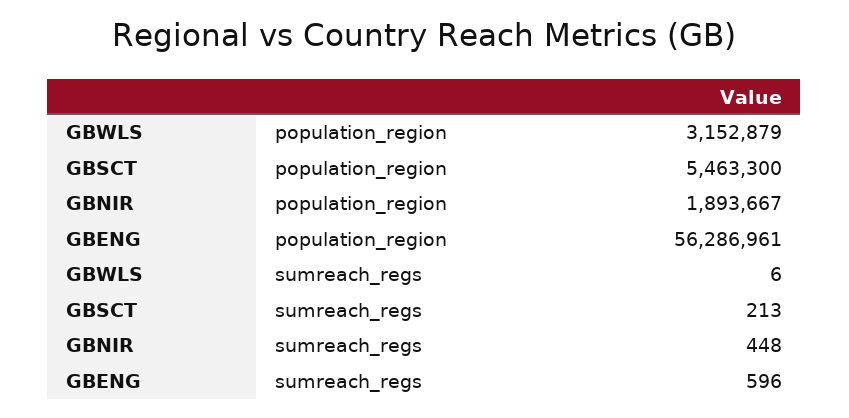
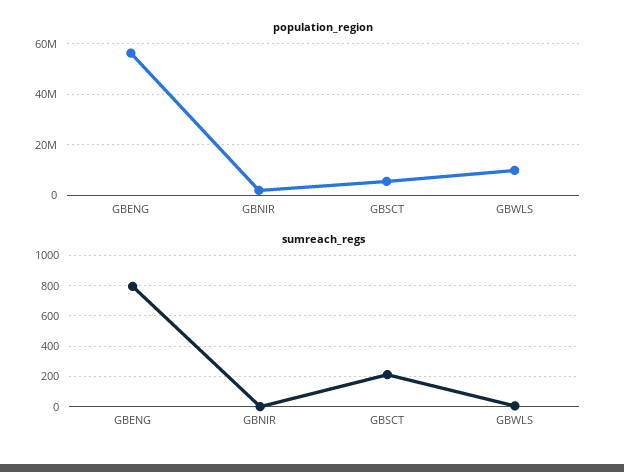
  {
    "population_region": {
-     "GBWLS": 3152879,
+     "GBWLS": 10000000,
      "GBSCT": 5463300,
      "GBNIR": 1893667,
      "GBENG": 56286961
    },
    "sumreach_regs": {
      "GBWLS": 6,
      "GBSCT": 213,
-     "GBNIR": 448,
+     "GBNIR": 0,
-     "GBENG": 596
+     "GBENG": 800
    }
  }

